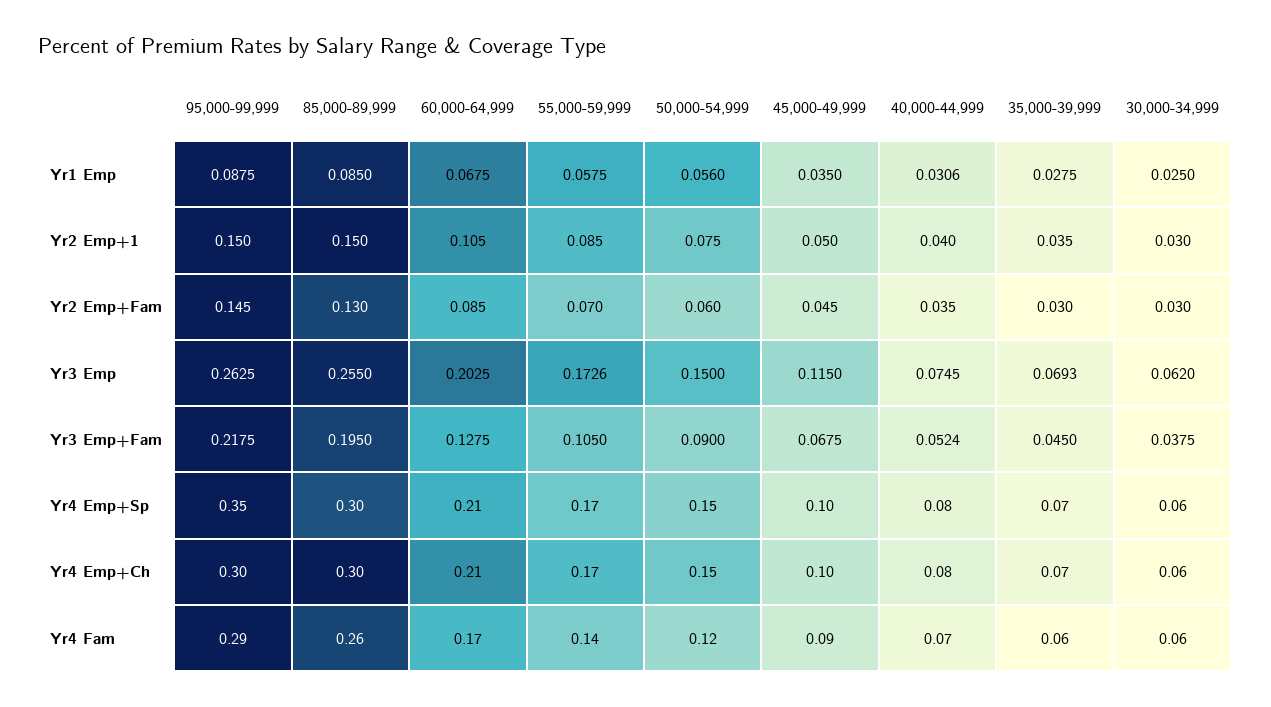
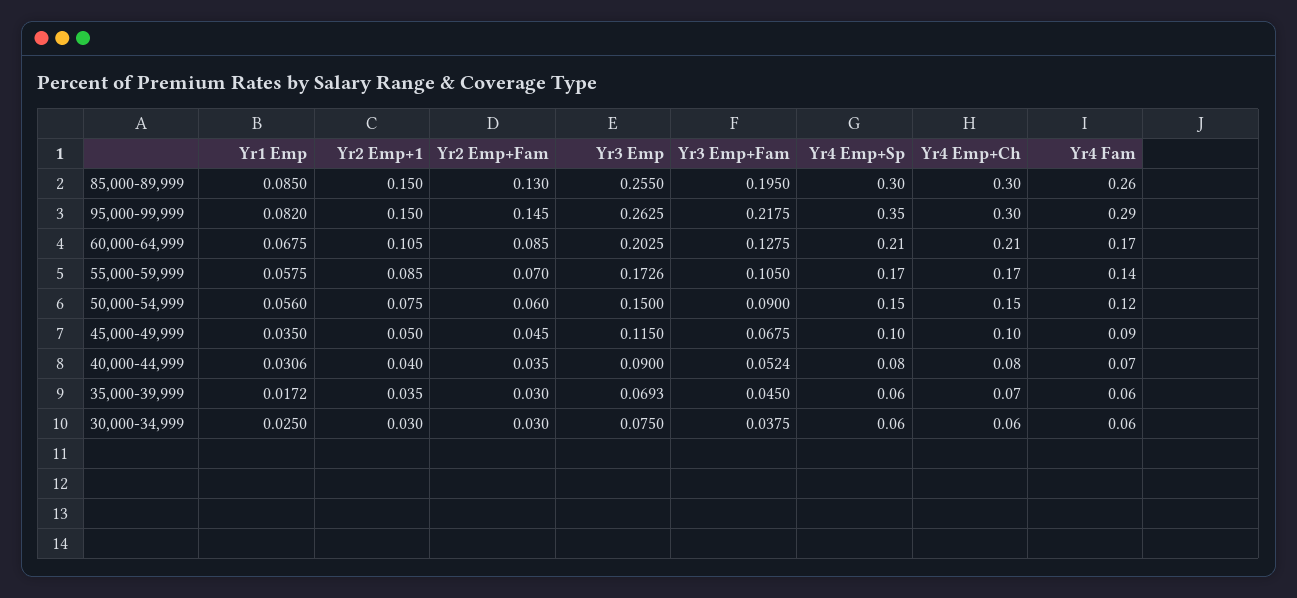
  {
    "95,000-99,999": {
-     "Yr1 Emp": 0.0875,
+     "Yr1 Emp": 0.082,
      "Yr2 Emp+1": 0.15,
      "Yr2 Emp+Fam": 0.145,
      "Yr3 Emp": 0.2625,
      "Yr3 Emp+Fam": 0.2175,
      "Yr4 Emp+Sp": 0.35,
      "Yr4 Emp+Ch": 0.3,
      "Yr4 Fam": 0.29
    },
    "85,000-89,999": {
      "Yr1 Emp": 0.085,
      "Yr2 Emp+1": 0.15,
      "Yr2 Emp+Fam": 0.13,
      "Yr3 Emp": 0.255,
      "Yr3 Emp+Fam": 0.195,
      "Yr4 Emp+Sp": 0.3,
      "Yr4 Emp+Ch": 0.3,
      "Yr4 Fam": 0.26
    },
    "60,000-64,999": {
      "Yr1 Emp": 0.0675,
      "Yr2 Emp+1": 0.105,
      "Yr2 Emp+Fam": 0.085,
      "Yr3 Emp": 0.2025,
      "Yr3 Emp+Fam": 0.1275,
      "Yr4 Emp+Sp": 0.21,
      "Yr4 Emp+Ch": 0.21,
      "Yr4 Fam": 0.17
    },
    "55,000-59,999": {
      "Yr1 Emp": 0.0575,
      "Yr2 Emp+1": 0.085,
      "Yr2 Emp+Fam": 0.07,
      "Yr3 Emp": 0.1726,
      "Yr3 Emp+Fam": 0.105,
      "Yr4 Emp+Sp": 0.17,
      "Yr4 Emp+Ch": 0.17,
      "Yr4 Fam": 0.14
    },
    "50,000-54,999": {
      "Yr1 Emp": 0.056,
      "Yr2 Emp+1": 0.075,
      "Yr2 Emp+Fam": 0.06,
      "Yr3 Emp": 0.15,
      "Yr3 Emp+Fam": 0.09,
      "Yr4 Emp+Sp": 0.15,
      "Yr4 Emp+Ch": 0.15,
      "Yr4 Fam": 0.12
    },
    "45,000-49,999": {
      "Yr1 Emp": 0.035,
      "Yr2 Emp+1": 0.05,
      "Yr2 Emp+Fam": 0.045,
      "Yr3 Emp": 0.115,
      "Yr3 Emp+Fam": 0.0675,
      "Yr4 Emp+Sp": 0.1,
      "Yr4 Emp+Ch": 0.1,
      "Yr4 Fam": 0.09
    },
    "40,000-44,999": {
      "Yr1 Emp": 0.0306,
      "Yr2 Emp+1": 0.04,
      "Yr2 Emp+Fam": 0.035,
-     "Yr3 Emp": 0.0745,
+     "Yr3 Emp": 0.09,
      "Yr3 Emp+Fam": 0.0524,
      "Yr4 Emp+Sp": 0.08,
      "Yr4 Emp+Ch": 0.08,
      "Yr4 Fam": 0.07
    },
    "35,000-39,999": {
-     "Yr1 Emp": 0.0275,
+     "Yr1 Emp": 0.0172,
      "Yr2 Emp+1": 0.035,
      "Yr2 Emp+Fam": 0.03,
      "Yr3 Emp": 0.0693,
      "Yr3 Emp+Fam": 0.045,
-     "Yr4 Emp+Sp": 0.07,
+     "Yr4 Emp+Sp": 0.06,
      "Yr4 Emp+Ch": 0.07,
      "Yr4 Fam": 0.06
    },
    "30,000-34,999": {
      "Yr1 Emp": 0.025,
      "Yr2 Emp+1": 0.03,
      "Yr2 Emp+Fam": 0.03,
-     "Yr3 Emp": 0.062,
+     "Yr3 Emp": 0.075,
      "Yr3 Emp+Fam": 0.0375,
      "Yr4 Emp+Sp": 0.06,
      "Yr4 Emp+Ch": 0.06,
      "Yr4 Fam": 0.06
    }
  }

